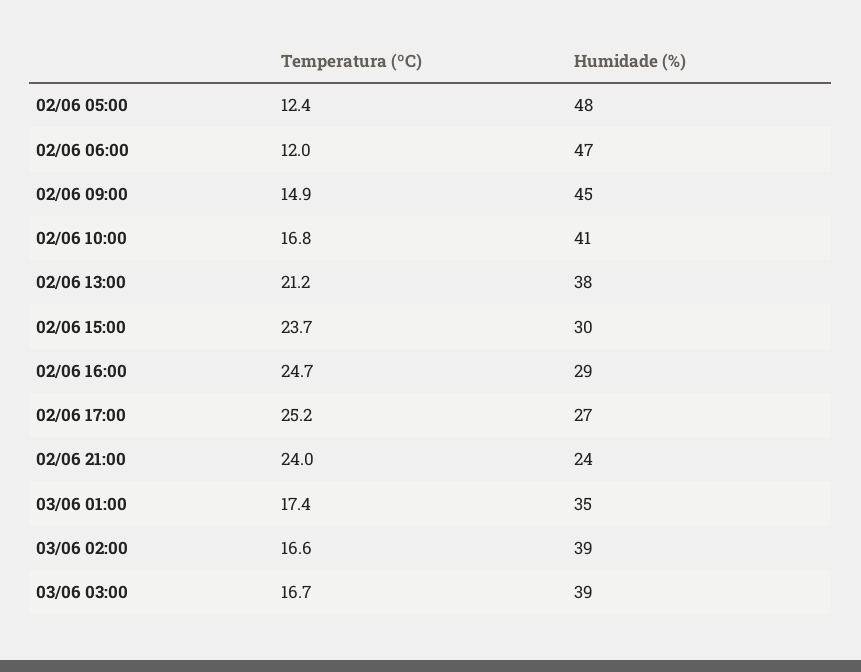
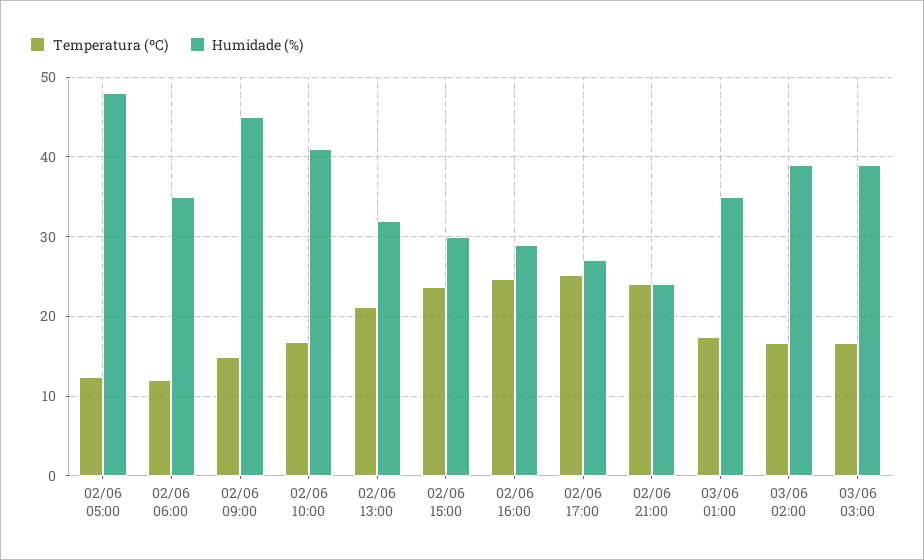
  {
    "Temperatura (ºC)": {
      "02/06 05:00": 12.4,
      "02/06 06:00": 12,
      "02/06 09:00": 14.9,
      "02/06 10:00": 16.8,
      "02/06 13:00": 21.2,
      "02/06 15:00": 23.7,
      "02/06 16:00": 24.7,
      "02/06 17:00": 25.2,
      "02/06 21:00": 24,
      "03/06 01:00": 17.4,
      "03/06 02:00": 16.6,
      "03/06 03:00": 16.7
    },
    "Humidade (%)": {
      "02/06 05:00": 48,
-     "02/06 06:00": 47,
+     "02/06 06:00": 35,
      "02/06 09:00": 45,
      "02/06 10:00": 41,
-     "02/06 13:00": 38,
+     "02/06 13:00": 32,
      "02/06 15:00": 30,
      "02/06 16:00": 29,
      "02/06 17:00": 27,
      "02/06 21:00": 24,
      "03/06 01:00": 35,
      "03/06 02:00": 39,
      "03/06 03:00": 39
    }
  }

